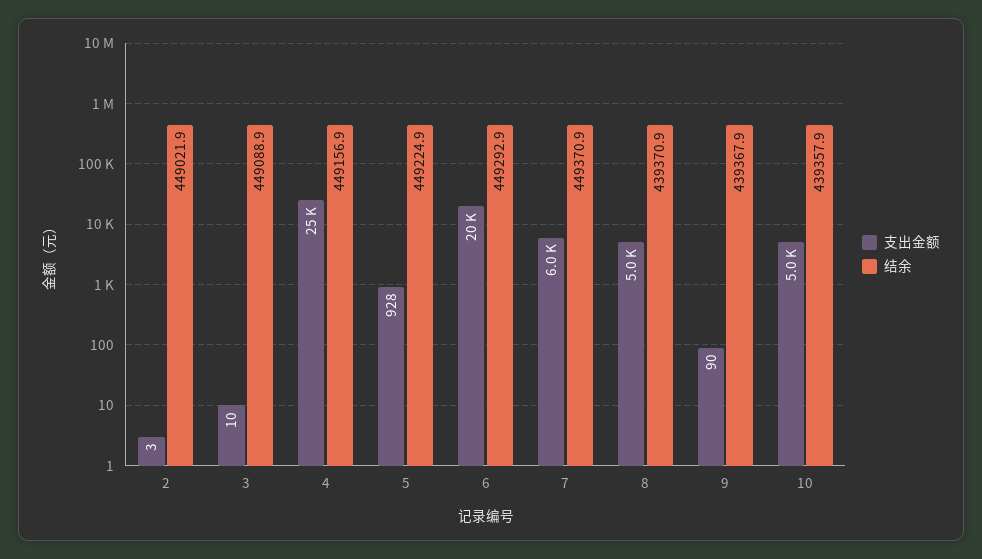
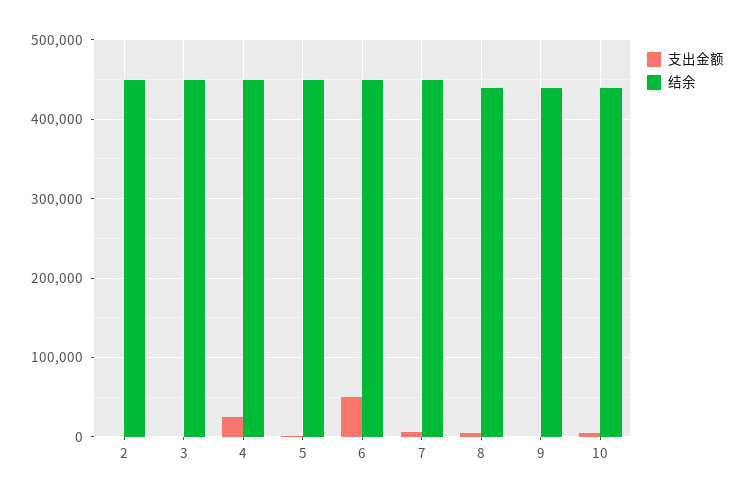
  {
    "支出金额": {
      "2": 3,
      "3": 10,
      "4": 25000,
      "5": 928,
-     "6": 20000,
+     "6": 50000,
      "7": 6000,
      "8": 5000,
      "9": 90,
      "10": 5000
    },
    "结余": {
      "2": 449021.9,
      "3": 449088.9,
      "4": 449156.9,
      "5": 449224.9,
      "6": 449292.9,
      "7": 449370.9,
      "8": 439370.9,
      "9": 439367.9,
      "10": 439357.9
    }
  }

